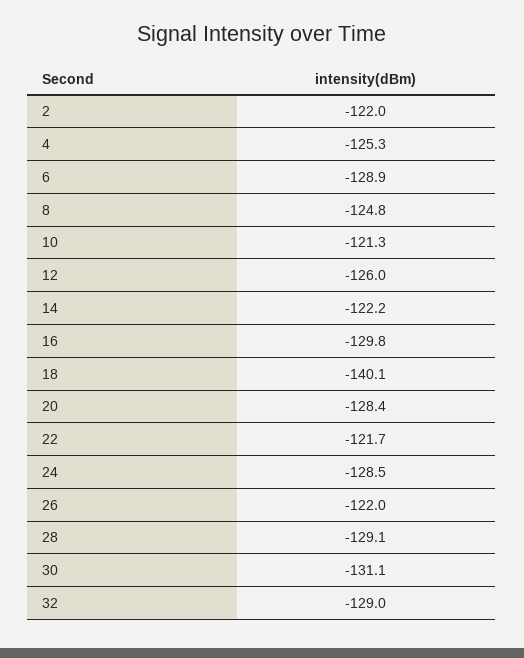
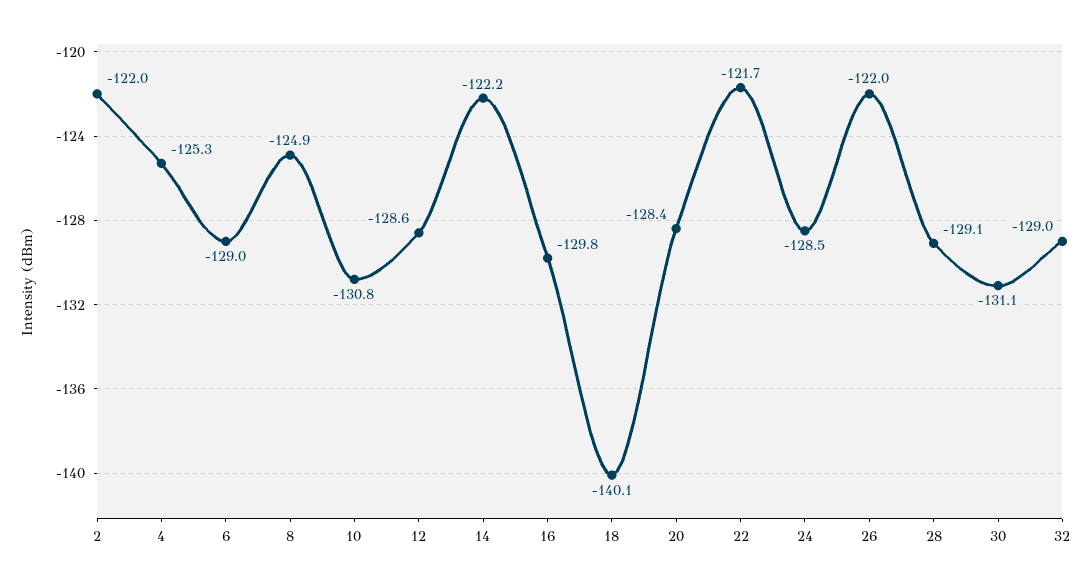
  {
    "2": -122,
    "4": -125.3,
-   "6": -128.9,
+   "6": -129,
-   "8": -124.8,
+   "8": -124.9,
-   "10": -121.3,
+   "10": -130.8,
-   "12": -126,
+   "12": -128.6,
    "14": -122.2,
    "16": -129.8,
    "18": -140.1,
    "20": -128.4,
    "22": -121.7,
    "24": -128.5,
    "26": -122,
    "28": -129.1,
    "30": -131.1,
    "32": -129
  }

